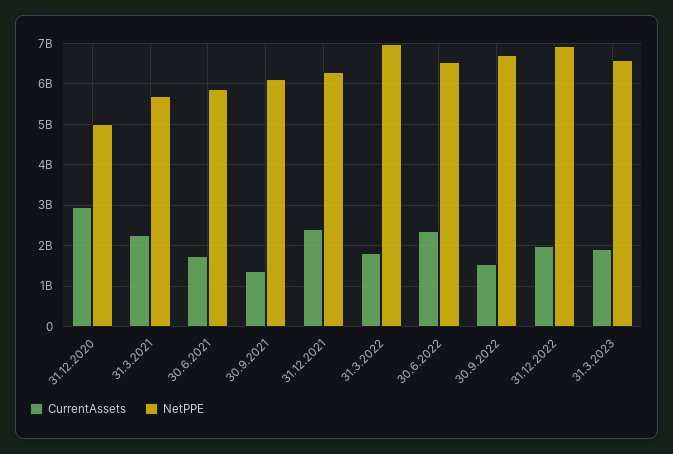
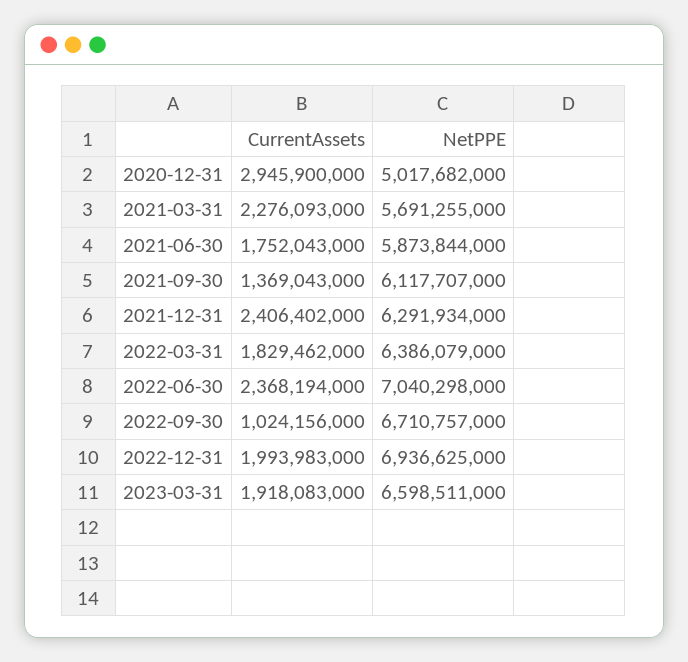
  {
    "CurrentAssets": {
      "31.12.2020": 2945900000,
      "31.3.2021": 2276093000,
      "30.6.2021": 1752043000,
      "30.9.2021": 1369043000,
      "31.12.2021": 2406402000,
      "31.3.2022": 1829462000,
      "30.6.2022": 2368194000,
-     "30.9.2022": 1600000000,
+     "30.9.2022": 1024156000,
      "31.12.2022": 1993983000,
      "31.3.2023": 1918083000
    },
    "NetPPE": {
      "31.12.2020": 5017682000,
      "31.3.2021": 5691255000,
      "30.6.2021": 5873844000,
      "30.9.2021": 6117707000,
      "31.12.2021": 6291934000,
-     "31.3.2022": 7000000000,
+     "31.3.2022": 6386079000,
-     "30.6.2022": 6600000000,
+     "30.6.2022": 7040298000,
      "30.9.2022": 6710757000,
      "31.12.2022": 6936625000,
      "31.3.2023": 6598511000
    }
  }

